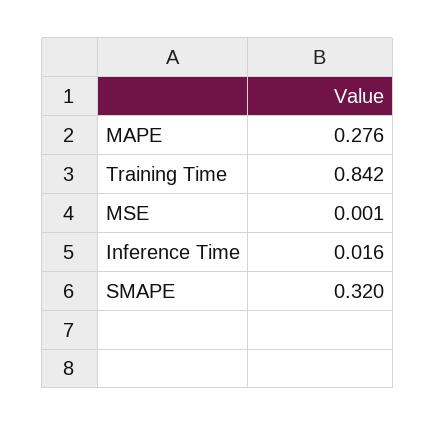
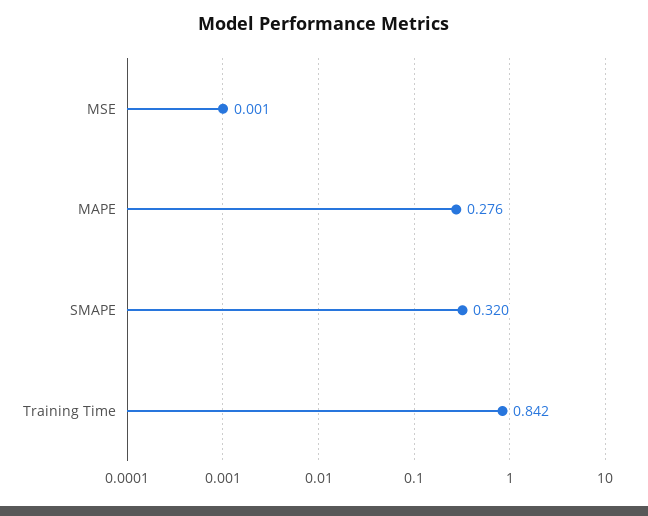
  {
    "MAPE": 0.276,
    "Training Time": 0.842,
    "MSE": 0.001,
-   "Inference Time": 0.016,
    "SMAPE": 0.32
  }

